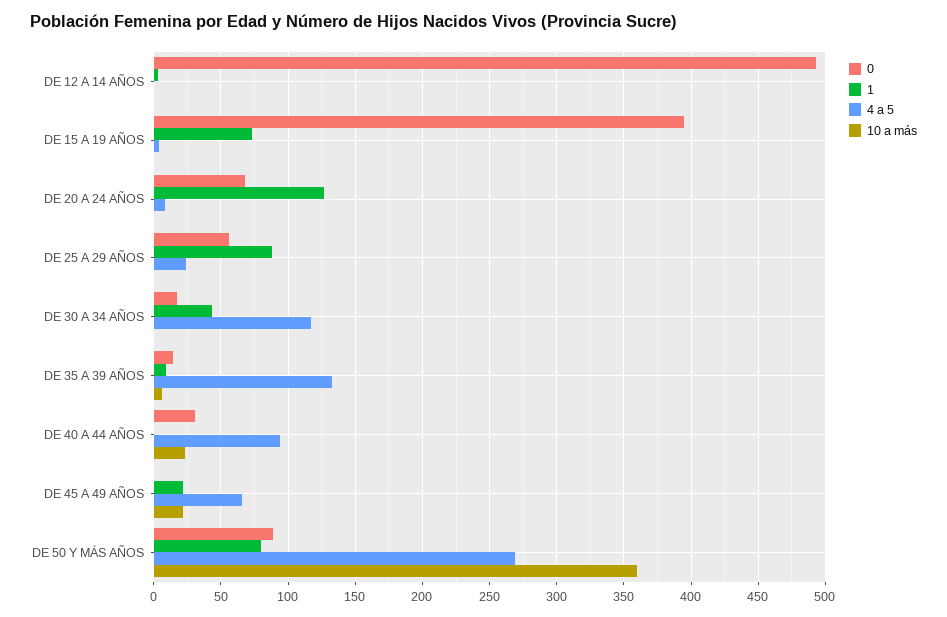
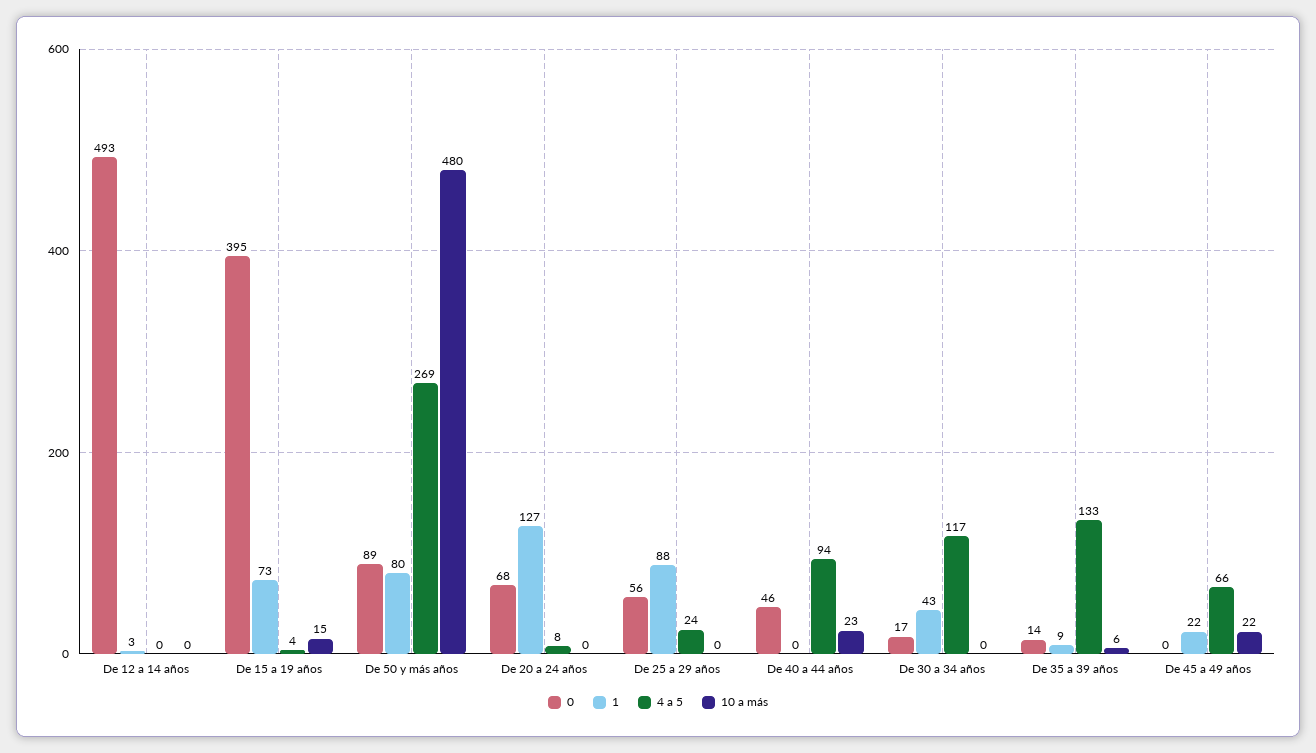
  {
    "0": {
      "DE 12 A 14 AÑOS": 493,
      "DE 15 A 19 AÑOS": 395,
      "DE 20 A 24 AÑOS": 68,
      "DE 25 A 29 AÑOS": 56,
      "DE 30 A 34 AÑOS": 17,
      "DE 35 A 39 AÑOS": 14,
-     "DE 40 A 44 AÑOS": 30,
+     "DE 40 A 44 AÑOS": 46,
      "DE 45 A 49 AÑOS": 0,
      "DE 50 Y MÁS AÑOS": 89
    },
    "1": {
      "DE 12 A 14 AÑOS": 3,
      "DE 15 A 19 AÑOS": 73,
      "DE 20 A 24 AÑOS": 127,
      "DE 25 A 29 AÑOS": 88,
      "DE 30 A 34 AÑOS": 43,
      "DE 35 A 39 AÑOS": 9,
      "DE 40 A 44 AÑOS": 0,
      "DE 45 A 49 AÑOS": 22,
      "DE 50 Y MÁS AÑOS": 80
    },
    "4 a 5": {
      "DE 12 A 14 AÑOS": 0,
      "DE 15 A 19 AÑOS": 4,
      "DE 20 A 24 AÑOS": 8,
      "DE 25 A 29 AÑOS": 24,
      "DE 30 A 34 AÑOS": 117,
      "DE 35 A 39 AÑOS": 133,
      "DE 40 A 44 AÑOS": 94,
      "DE 45 A 49 AÑOS": 66,
      "DE 50 Y MÁS AÑOS": 269
    },
    "10 a más": {
      "DE 12 A 14 AÑOS": 0,
-     "DE 15 A 19 AÑOS": 0,
+     "DE 15 A 19 AÑOS": 15,
      "DE 20 A 24 AÑOS": 0,
      "DE 25 A 29 AÑOS": 0,
      "DE 30 A 34 AÑOS": 0,
      "DE 35 A 39 AÑOS": 6,
      "DE 40 A 44 AÑOS": 23,
      "DE 45 A 49 AÑOS": 22,
-     "DE 50 Y MÁS AÑOS": 360
+     "DE 50 Y MÁS AÑOS": 480
    }
  }

